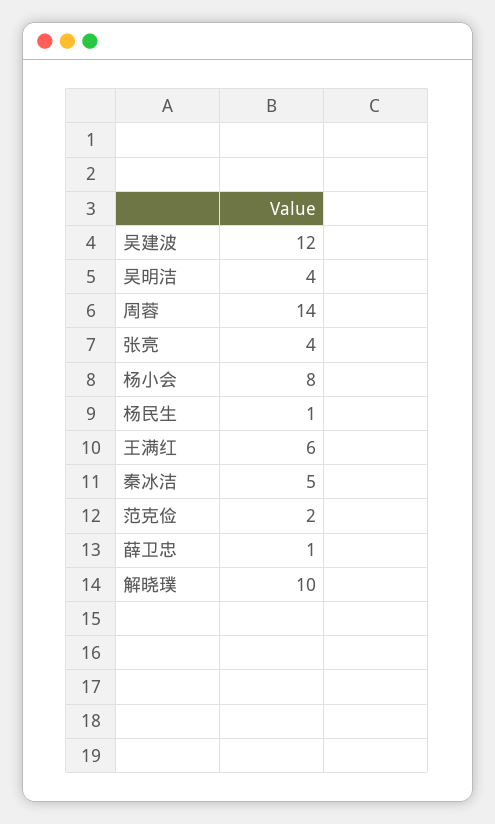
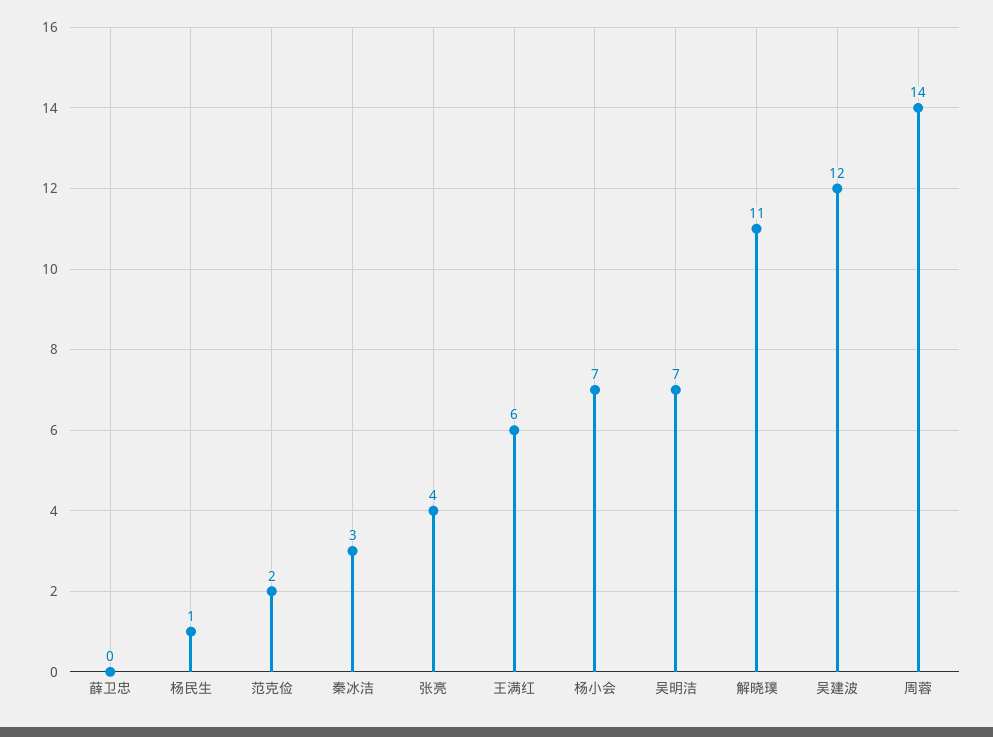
  {
    "吴建波": 12,
-   "吴明洁": 4,
+   "吴明洁": 7,
    "周蓉": 14,
    "张亮": 4,
-   "杨小会": 8,
+   "杨小会": 7,
    "杨民生": 1,
    "王满红": 6,
-   "秦冰洁": 5,
+   "秦冰洁": 3,
    "范克俭": 2,
-   "薛卫忠": 1,
+   "薛卫忠": 0,
-   "解晓璞": 10
+   "解晓璞": 11
  }

